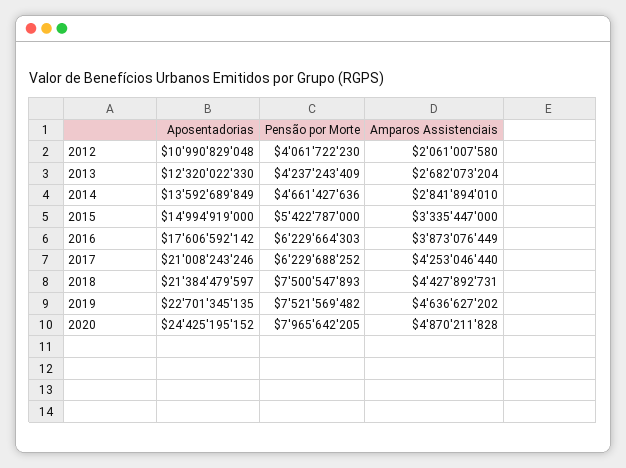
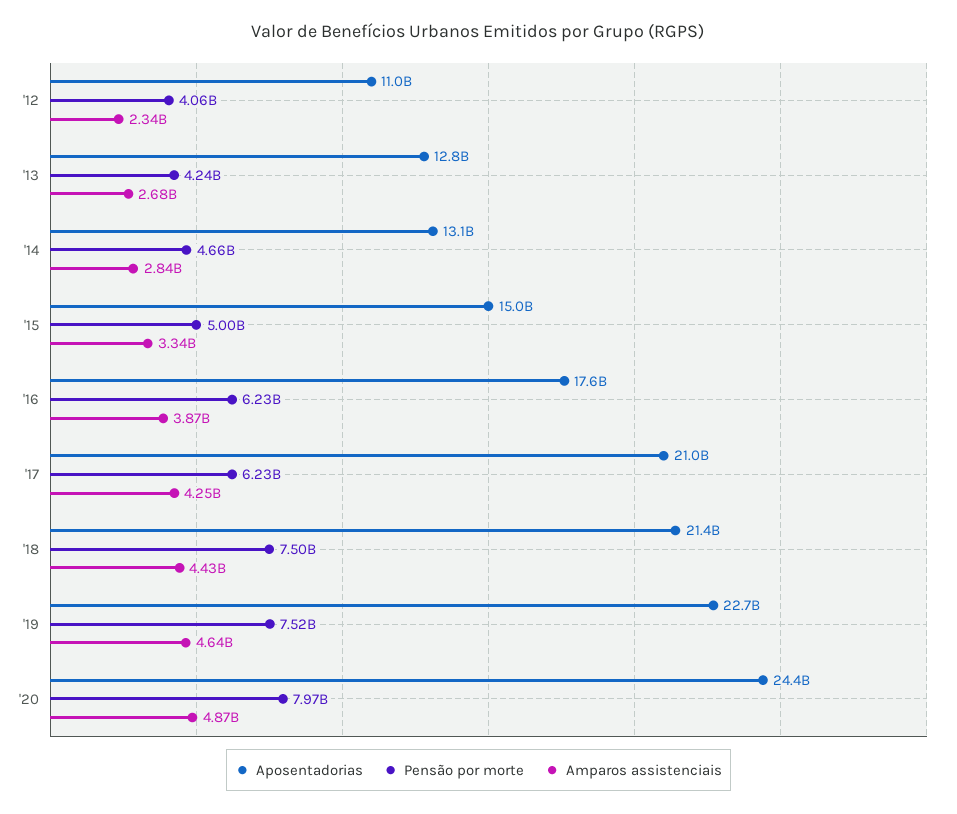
  {
    "Aposentadorias": {
      "2012": 10990829048,
-     "2013": 12320022330,
+     "2013": 12800000000,
-     "2014": 13592689849,
+     "2014": 13100000000,
      "2015": 14994919000,
      "2016": 17606592142,
      "2017": 21008243246,
      "2018": 21384479597,
      "2019": 22701345135,
      "2020": 24425195152
    },
    "Pensão por Morte": {
      "2012": 4061722230,
      "2013": 4237243409,
      "2014": 4661427636,
-     "2015": 5422787000,
+     "2015": 5000000000,
      "2016": 6229664303,
      "2017": 6229688252,
      "2018": 7500547893,
      "2019": 7521569482,
      "2020": 7965642205
    },
    "Amparos Assistenciais": {
-     "2012": 2061007580,
+     "2012": 2340000000,
      "2013": 2682073204,
      "2014": 2841894010,
      "2015": 3335447000,
      "2016": 3873076449,
      "2017": 4253046440,
      "2018": 4427892731,
      "2019": 4636627202,
      "2020": 4870211828
    }
  }

